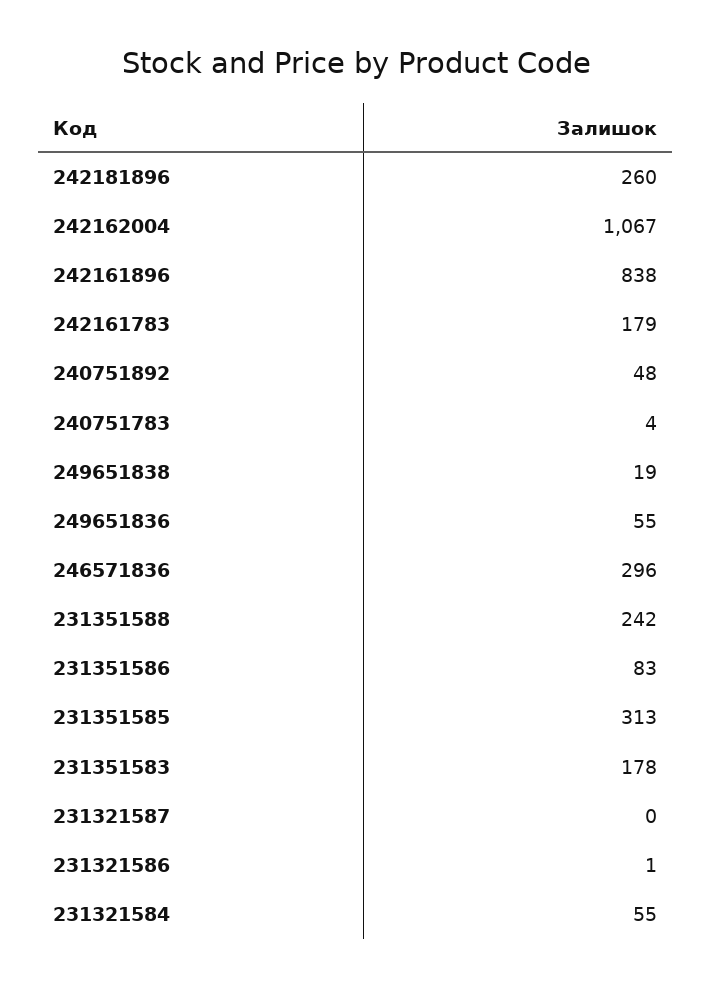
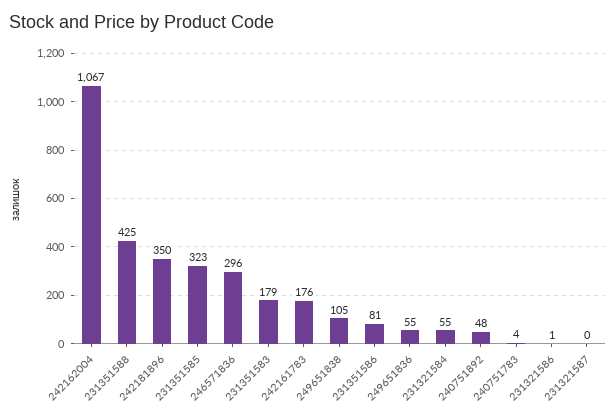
  {
-   "242181896": 260,
+   "242181896": 350,
    "242162004": 1067,
-   "242161896": 838,
-   "242161783": 179,
+   "242161783": 176,
    "240751892": 48,
    "240751783": 4,
-   "249651838": 19,
+   "249651838": 105,
    "249651836": 55,
    "246571836": 296,
-   "231351588": 242,
+   "231351588": 425,
-   "231351586": 83,
+   "231351586": 81,
-   "231351585": 313,
+   "231351585": 323,
-   "231351583": 178,
+   "231351583": 179,
    "231321587": 0,
    "231321586": 1,
    "231321584": 55
  }

